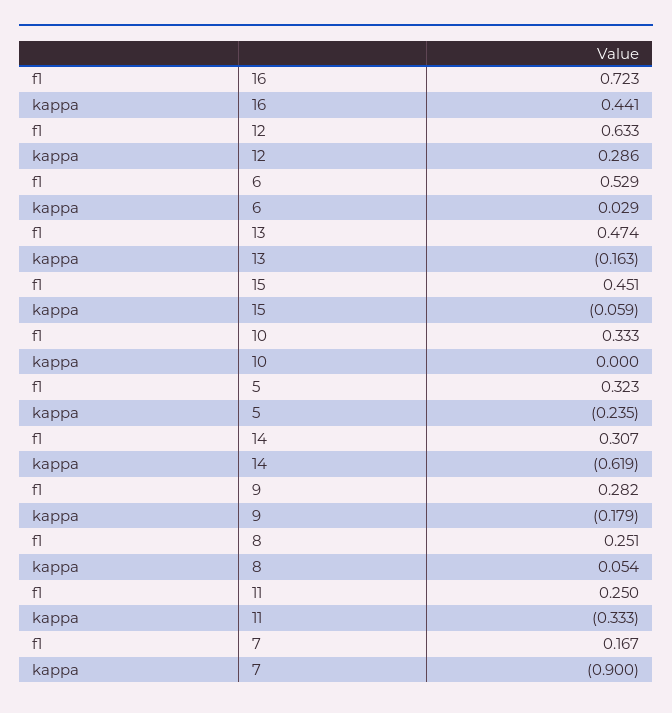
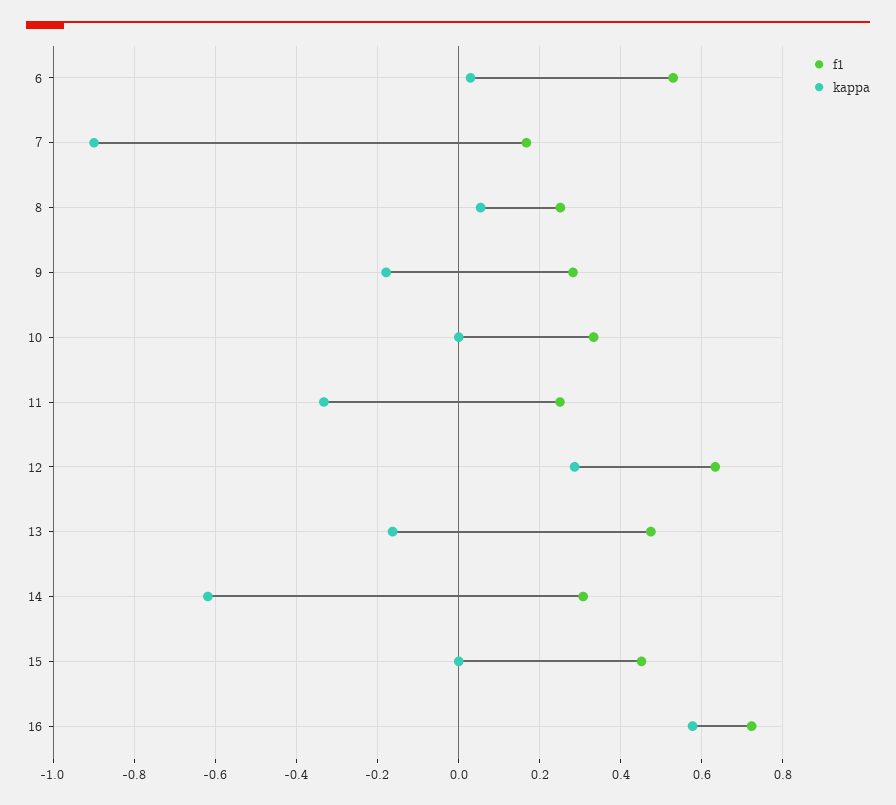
  {
    "f1": {
      "16": 0.723,
      "12": 0.633,
      "6": 0.529,
      "13": 0.474,
      "15": 0.451,
      "10": 0.333,
-     "5": 0.323,
      "14": 0.307,
      "9": 0.282,
      "8": 0.251,
      "11": 0.25,
      "7": 0.167
    },
    "kappa": {
-     "16": 0.441,
+     "16": 0.58,
      "12": 0.286,
      "6": 0.029,
      "13": -0.163,
-     "15": -0.059,
+     "15": 0,
      "10": 0,
-     "5": -0.235,
      "14": -0.619,
      "9": -0.179,
      "8": 0.054,
      "11": -0.333,
      "7": -0.9
    }
  }

